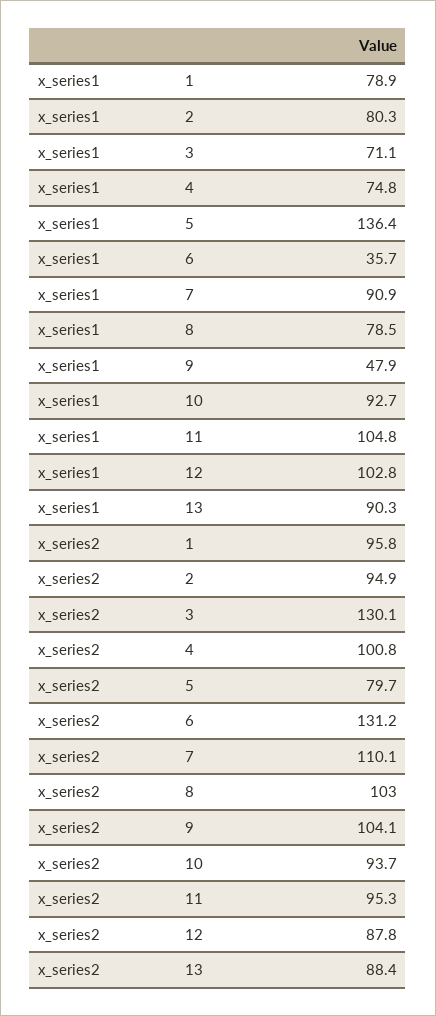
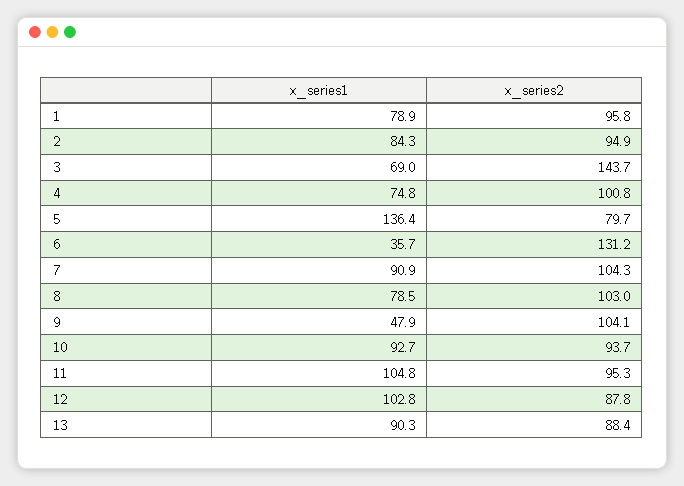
  {
    "x_series1": {
      "1": 78.9,
-     "2": 80.3,
+     "2": 84.3,
-     "3": 71.1,
+     "3": 69,
      "4": 74.8,
      "5": 136.4,
      "6": 35.7,
      "7": 90.9,
      "8": 78.5,
      "9": 47.9,
      "10": 92.7,
      "11": 104.8,
      "12": 102.8,
      "13": 90.3
    },
    "x_series2": {
      "1": 95.8,
      "2": 94.9,
-     "3": 130.1,
+     "3": 143.7,
      "4": 100.8,
      "5": 79.7,
      "6": 131.2,
-     "7": 110.1,
+     "7": 104.3,
      "8": 103,
      "9": 104.1,
      "10": 93.7,
      "11": 95.3,
      "12": 87.8,
      "13": 88.4
    }
  }

